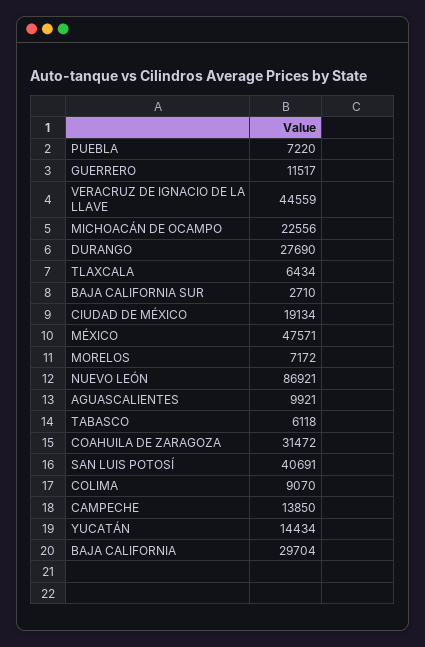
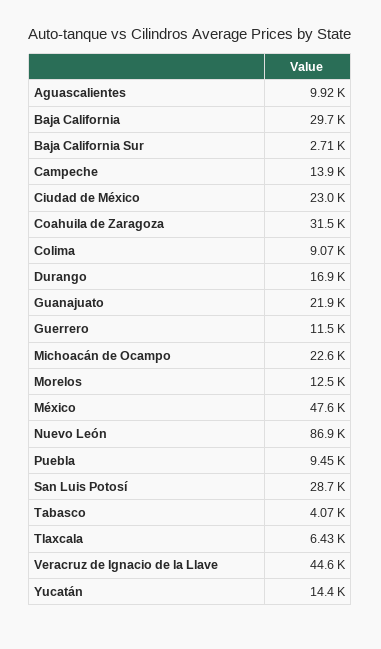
  {
-   "PUEBLA": 7220,
+   "PUEBLA": 9450,
    "GUERRERO": 11517,
    "VERACRUZ DE IGNACIO DE LA LLAVE": 44559,
    "MICHOACÁN DE OCAMPO": 22556,
-   "DURANGO": 27690,
+   "DURANGO": 16900,
    "TLAXCALA": 6434,
    "BAJA CALIFORNIA SUR": 2710,
-   "CIUDAD DE MÉXICO": 19134,
+   "CIUDAD DE MÉXICO": 23000,
    "MÉXICO": 47571,
-   "MORELOS": 7172,
+   "MORELOS": 12500,
    "NUEVO LEÓN": 86921,
    "AGUASCALIENTES": 9921,
-   "TABASCO": 6118,
+   "TABASCO": 4070,
    "COAHUILA DE ZARAGOZA": 31472,
-   "SAN LUIS POTOSÍ": 40691,
+   "SAN LUIS POTOSÍ": 28700,
    "COLIMA": 9070,
    "CAMPECHE": 13850,
    "YUCATÁN": 14434,
-   "BAJA CALIFORNIA": 29704
+   "BAJA CALIFORNIA": 29704,
+   "Guanajuato": 21900
  }

